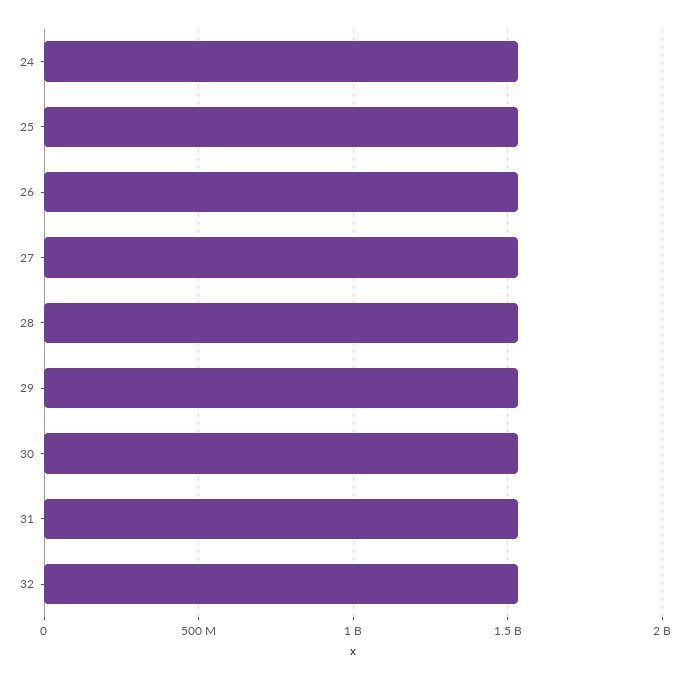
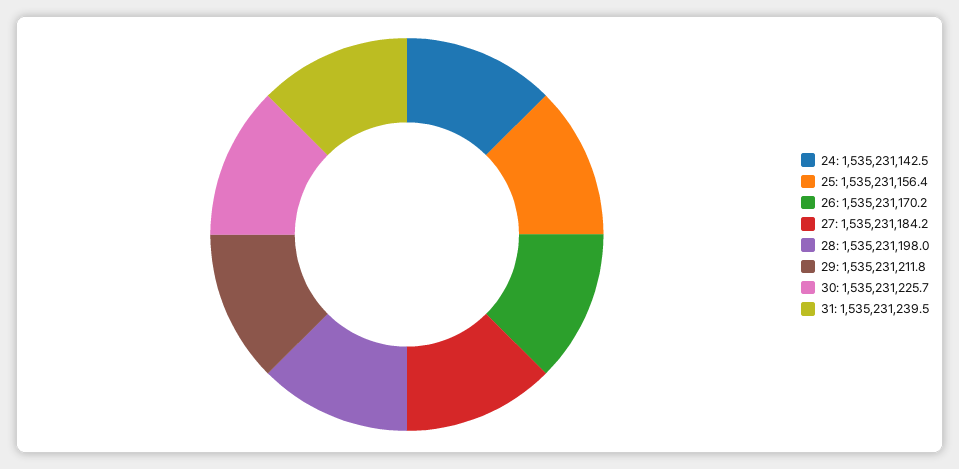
  {
    "24": 1535231142.5,
    "25": 1535231156.4,
    "26": 1535231170.2,
    "27": 1535231184.2,
    "28": 1535231198,
    "29": 1535231211.8,
    "30": 1535231225.7,
-   "31": 1535231239.5,
+   "31": 1535231239.5
-   "32": 1550000000
  }

